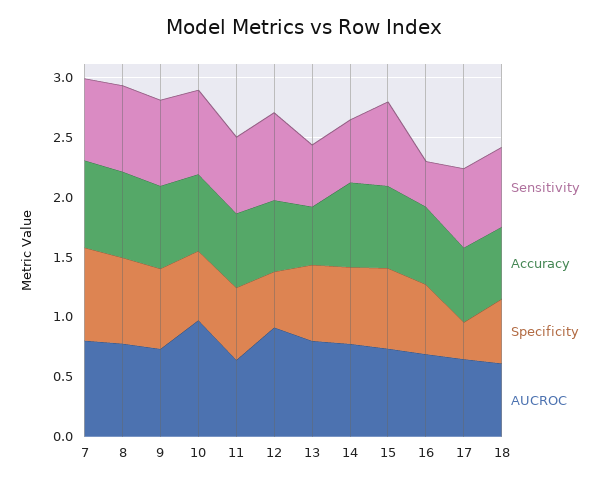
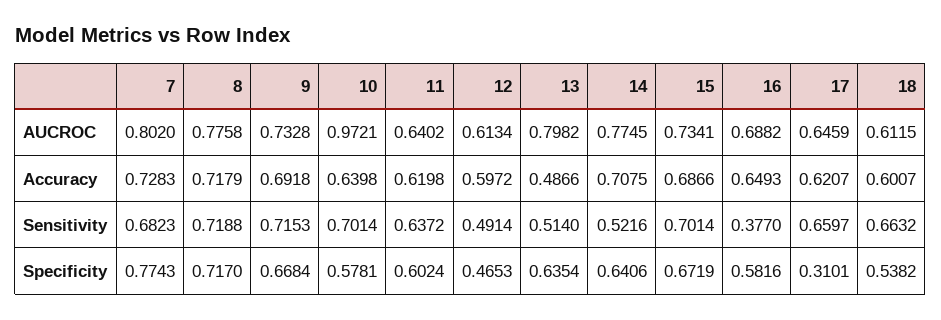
  {
    "Sensitivity": {
      "7": 0.6823,
      "8": 0.7188,
      "9": 0.7153,
      "10": 0.7014,
      "11": 0.6372,
-     "12": 0.7,
+     "12": 0.4914,
      "13": 0.514,
      "14": 0.5216,
      "15": 0.7014,
      "16": 0.377,
      "17": 0.6597,
      "18": 0.6632
    },
    "Accuracy": {
      "7": 0.7283,
      "8": 0.7179,
      "9": 0.6918,
      "10": 0.6398,
      "11": 0.6198,
      "12": 0.5972,
      "13": 0.4866,
      "14": 0.7075,
      "15": 0.6866,
      "16": 0.6493,
      "17": 0.6207,
      "18": 0.6007
    },
    "Specificity": {
      "7": 0.7743,
      "8": 0.717,
      "9": 0.6684,
      "10": 0.5781,
      "11": 0.6024,
      "12": 0.4653,
      "13": 0.6354,
      "14": 0.6406,
      "15": 0.6719,
      "16": 0.5816,
      "17": 0.3101,
      "18": 0.5382
    },
    "AUCROC": {
      "7": 0.802,
      "8": 0.7758,
      "9": 0.7328,
      "10": 0.9721,
      "11": 0.6402,
-     "12": 0.9,
+     "12": 0.6134,
      "13": 0.7982,
      "14": 0.7745,
      "15": 0.7341,
      "16": 0.6882,
      "17": 0.6459,
      "18": 0.6115
    }
  }

